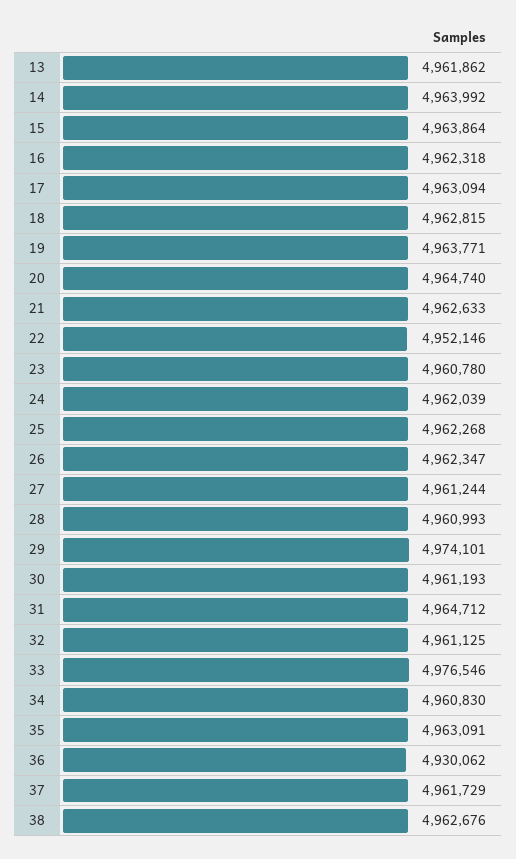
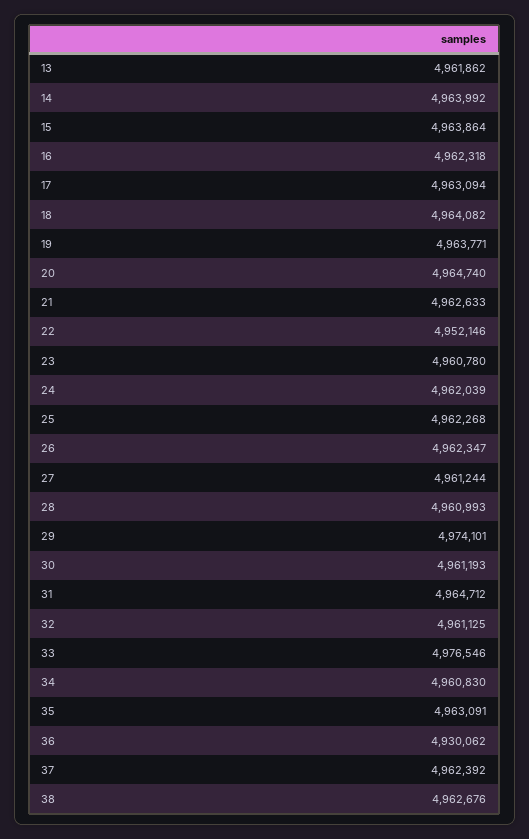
  {
    "13": 4961862,
    "14": 4963992,
    "15": 4963864,
    "16": 4962318,
    "17": 4963094,
-   "18": 4962815,
+   "18": 4964082,
    "19": 4963771,
    "20": 4964740,
    "21": 4962633,
    "22": 4952146,
    "23": 4960780,
    "24": 4962039,
    "25": 4962268,
    "26": 4962347,
    "27": 4961244,
    "28": 4960993,
    "29": 4974101,
    "30": 4961193,
    "31": 4964712,
    "32": 4961125,
    "33": 4976546,
    "34": 4960830,
    "35": 4963091,
    "36": 4930062,
-   "37": 4961729,
+   "37": 4962392,
    "38": 4962676
  }

